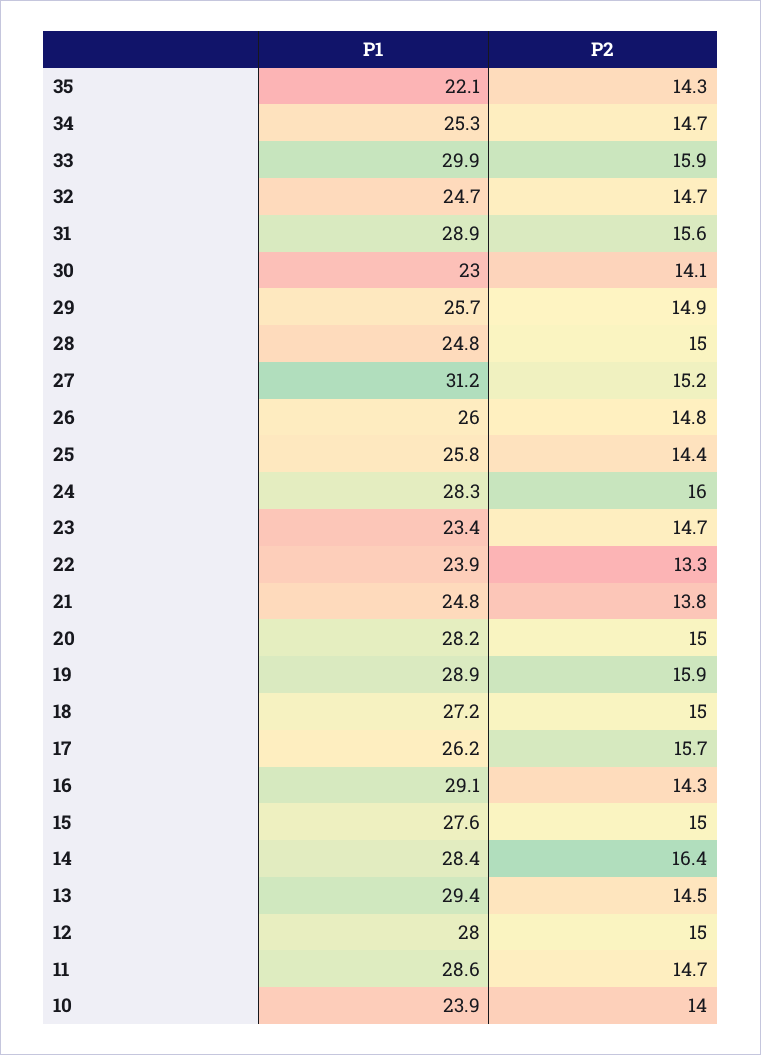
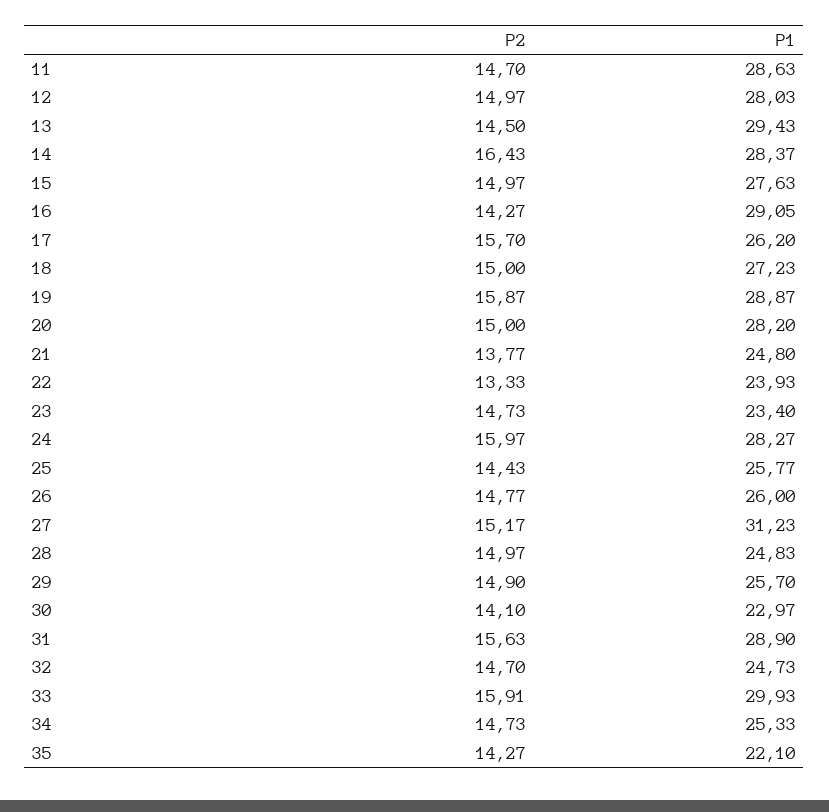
  {
    "P1": {
      "35": 22.1,
      "34": 25.33,
      "33": 29.93,
      "32": 24.73,
      "31": 28.9,
      "30": 22.97,
      "29": 25.7,
      "28": 24.83,
      "27": 31.23,
      "26": 26,
      "25": 25.77,
      "24": 28.27,
      "23": 23.4,
      "22": 23.93,
      "21": 24.8,
      "20": 28.2,
      "19": 28.87,
      "18": 27.23,
      "17": 26.2,
      "16": 29.05,
      "15": 27.63,
      "14": 28.37,
      "13": 29.43,
      "12": 28.03,
-     "11": 28.63,
+     "11": 28.63
-     "10": 23.9
    },
    "P2": {
      "35": 14.27,
      "34": 14.73,
      "33": 15.91,
      "32": 14.7,
      "31": 15.63,
      "30": 14.1,
      "29": 14.9,
      "28": 14.97,
      "27": 15.17,
      "26": 14.77,
      "25": 14.43,
      "24": 15.97,
      "23": 14.73,
      "22": 13.33,
      "21": 13.77,
      "20": 15,
      "19": 15.87,
      "18": 15,
      "17": 15.7,
      "16": 14.27,
      "15": 14.97,
      "14": 16.43,
      "13": 14.5,
      "12": 14.97,
-     "11": 14.7,
+     "11": 14.7
-     "10": 14
    }
  }

